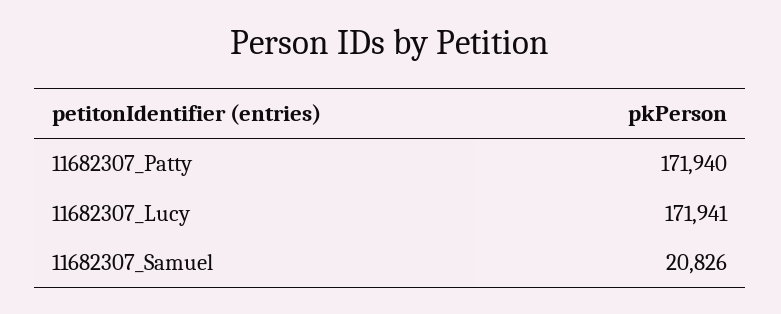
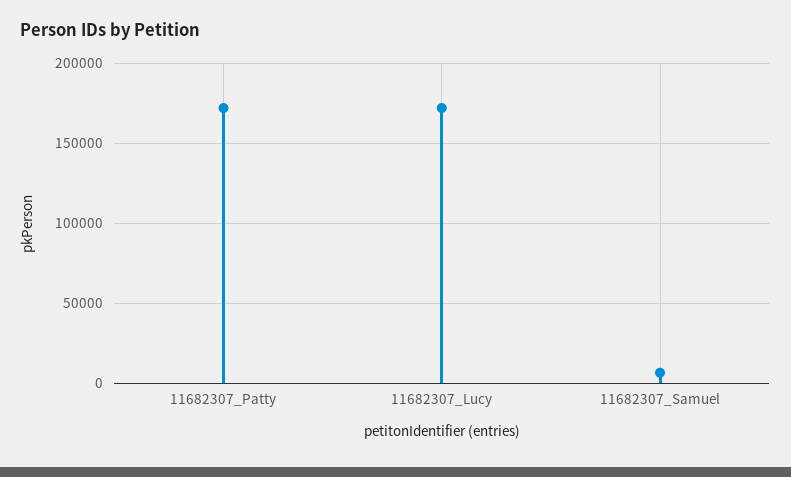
  {
    "11682307_Patty": 171940,
    "11682307_Lucy": 171941,
-   "11682307_Samuel": 20826
+   "11682307_Samuel": 5000
  }

